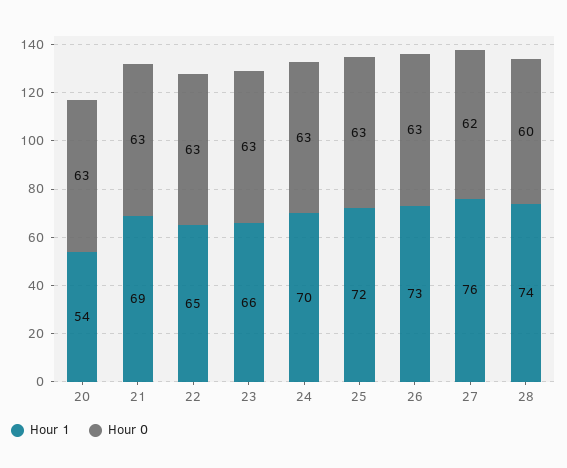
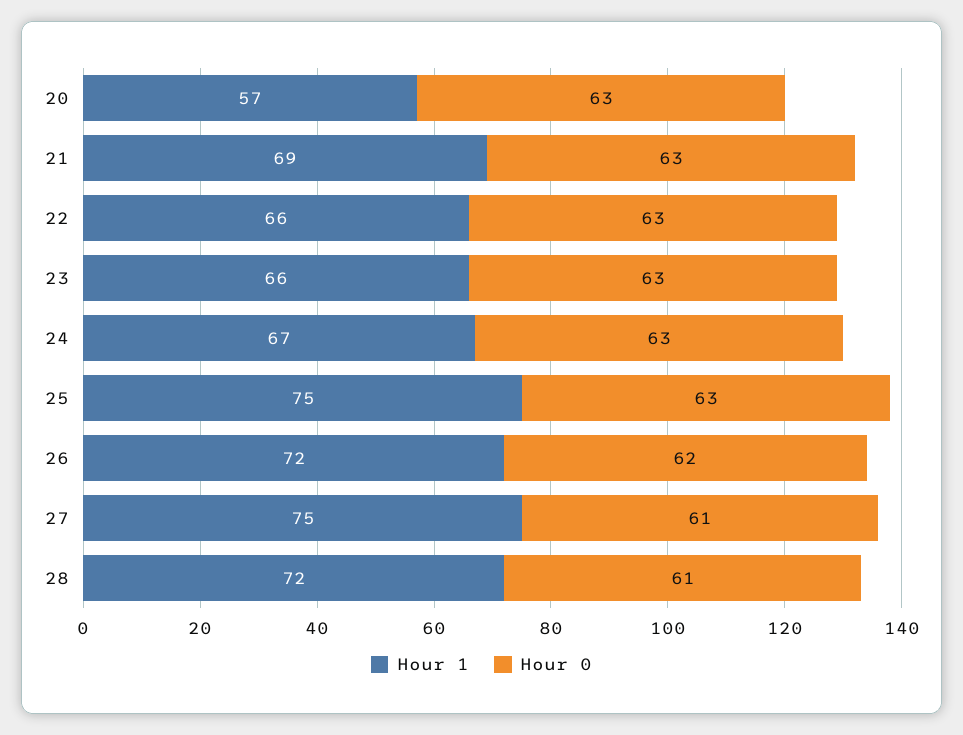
  {
    "Hour 1": {
-     "20": 54,
+     "20": 57,
      "21": 69,
-     "22": 65,
+     "22": 66,
      "23": 66,
-     "24": 70,
+     "24": 67,
-     "25": 72,
+     "25": 75,
-     "26": 73,
+     "26": 72,
-     "27": 76,
+     "27": 75,
-     "28": 74
+     "28": 72
    },
    "Hour 0": {
      "20": 63,
      "21": 63,
      "22": 63,
      "23": 63,
      "24": 63,
      "25": 63,
-     "26": 63,
+     "26": 62,
-     "27": 62,
+     "27": 61,
-     "28": 60
+     "28": 61
    }
  }

